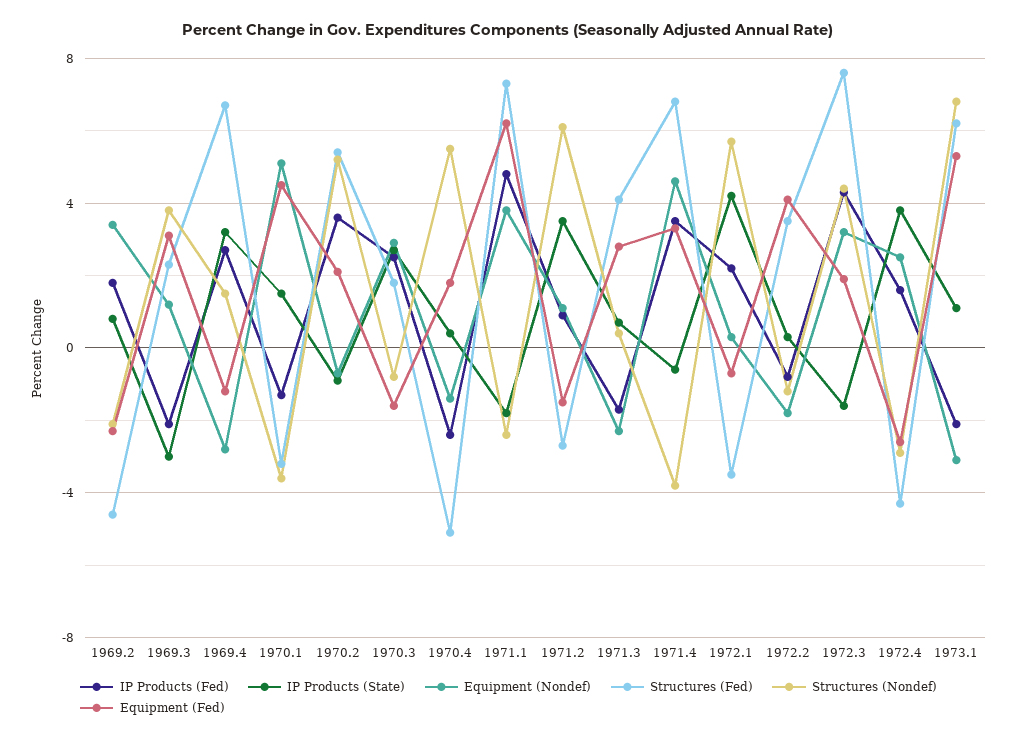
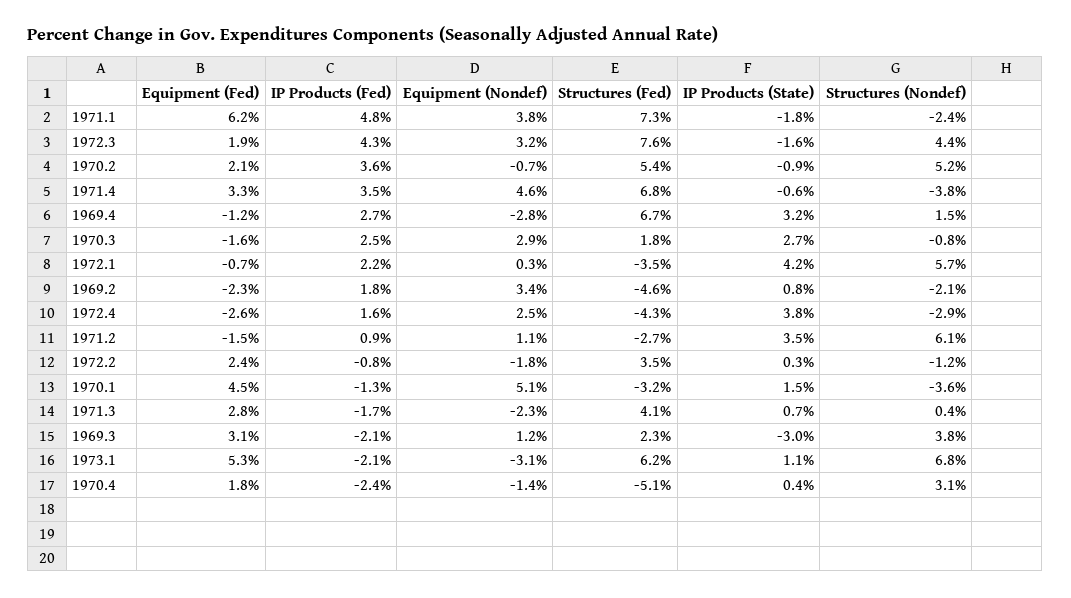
  {
    "IP Products (Fed)": {
      "1969.2": 1.8,
      "1969.3": -2.1,
      "1969.4": 2.7,
      "1970.1": -1.3,
      "1970.2": 3.6,
      "1970.3": 2.5,
      "1970.4": -2.4,
      "1971.1": 4.8,
      "1971.2": 0.9,
      "1971.3": -1.7,
      "1971.4": 3.5,
      "1972.1": 2.2,
      "1972.2": -0.8,
      "1972.3": 4.3,
      "1972.4": 1.6,
      "1973.1": -2.1
    },
    "IP Products (State)": {
      "1969.2": 0.8,
      "1969.3": -3,
      "1969.4": 3.2,
      "1970.1": 1.5,
      "1970.2": -0.9,
      "1970.3": 2.7,
      "1970.4": 0.4,
      "1971.1": -1.8,
      "1971.2": 3.5,
      "1971.3": 0.7,
      "1971.4": -0.6,
      "1972.1": 4.2,
      "1972.2": 0.3,
      "1972.3": -1.6,
      "1972.4": 3.8,
      "1973.1": 1.1
    },
    "Equipment (Nondef)": {
      "1969.2": 3.4,
      "1969.3": 1.2,
      "1969.4": -2.8,
      "1970.1": 5.1,
      "1970.2": -0.7,
      "1970.3": 2.9,
      "1970.4": -1.4,
      "1971.1": 3.8,
      "1971.2": 1.1,
      "1971.3": -2.3,
      "1971.4": 4.6,
      "1972.1": 0.3,
      "1972.2": -1.8,
      "1972.3": 3.2,
      "1972.4": 2.5,
      "1973.1": -3.1
    },
    "Structures (Fed)": {
      "1969.2": -4.6,
      "1969.3": 2.3,
      "1969.4": 6.7,
      "1970.1": -3.2,
      "1970.2": 5.4,
      "1970.3": 1.8,
      "1970.4": -5.1,
      "1971.1": 7.3,
      "1971.2": -2.7,
      "1971.3": 4.1,
      "1971.4": 6.8,
      "1972.1": -3.5,
      "1972.2": 3.5,
      "1972.3": 7.6,
      "1972.4": -4.3,
      "1973.1": 6.2
    },
    "Structures (Nondef)": {
      "1969.2": -2.1,
      "1969.3": 3.8,
      "1969.4": 1.5,
      "1970.1": -3.6,
      "1970.2": 5.2,
      "1970.3": -0.8,
-     "1970.4": 5.5,
+     "1970.4": 3.1,
      "1971.1": -2.4,
      "1971.2": 6.1,
      "1971.3": 0.4,
      "1971.4": -3.8,
      "1972.1": 5.7,
      "1972.2": -1.2,
      "1972.3": 4.4,
      "1972.4": -2.9,
      "1973.1": 6.8
    },
    "Equipment (Fed)": {
      "1969.2": -2.3,
      "1969.3": 3.1,
      "1969.4": -1.2,
      "1970.1": 4.5,
      "1970.2": 2.1,
      "1970.3": -1.6,
      "1970.4": 1.8,
      "1971.1": 6.2,
      "1971.2": -1.5,
      "1971.3": 2.8,
      "1971.4": 3.3,
      "1972.1": -0.7,
-     "1972.2": 4,
+     "1972.2": 2.4,
      "1972.3": 1.9,
      "1972.4": -2.6,
      "1973.1": 5.3
    }
  }

